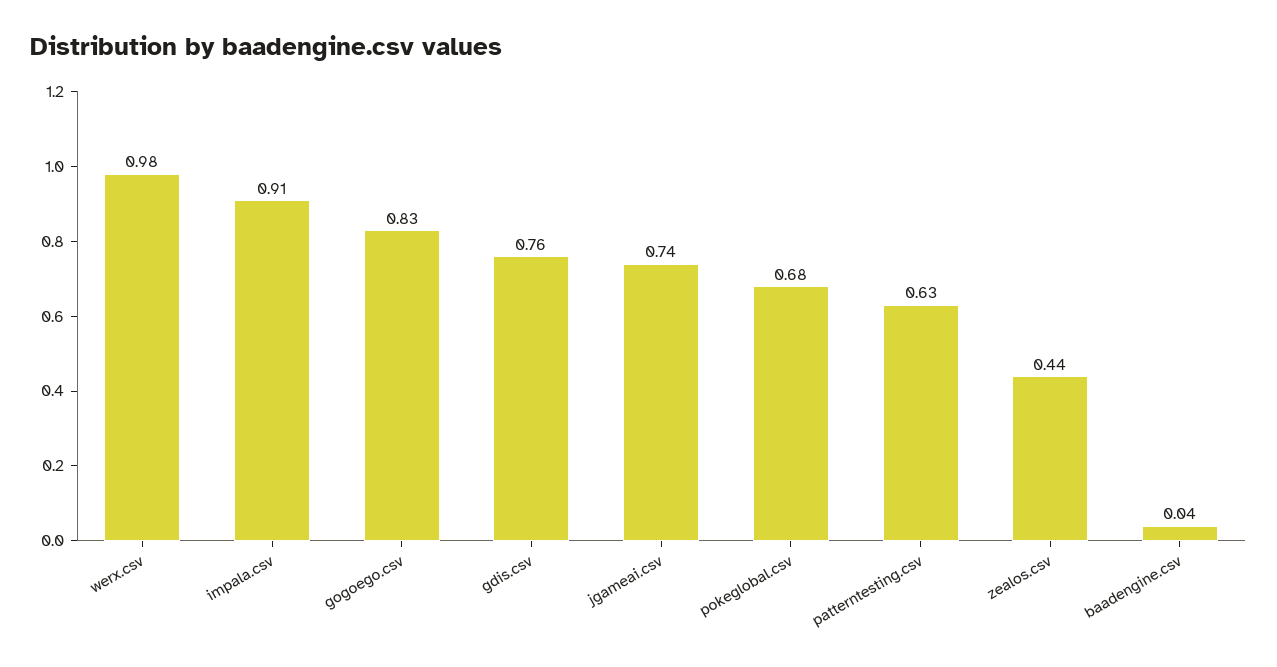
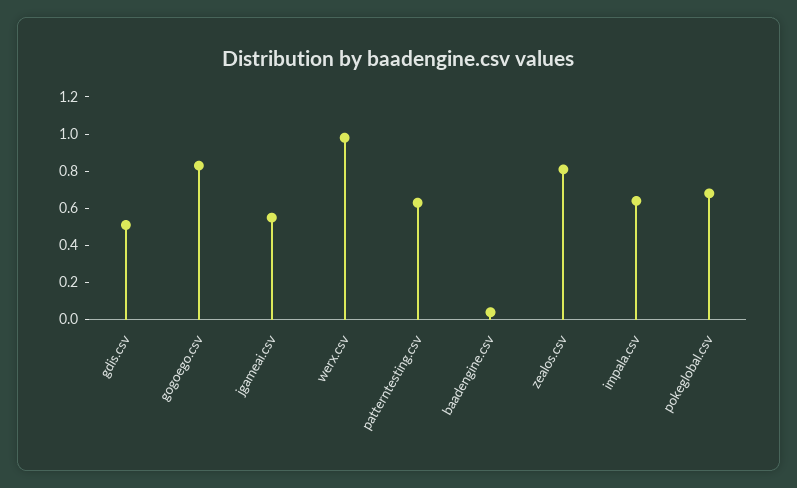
  {
    "werx.csv": 0.98,
-   "impala.csv": 0.91,
+   "impala.csv": 0.65,
    "gogoego.csv": 0.83,
-   "gdis.csv": 0.76,
+   "gdis.csv": 0.5,
-   "jgameai.csv": 0.74,
+   "jgameai.csv": 0.55,
    "pokeglobal.csv": 0.68,
    "patterntesting.csv": 0.63,
-   "zealos.csv": 0.44,
+   "zealos.csv": 0.8,
    "baadengine.csv": 0.04
  }

